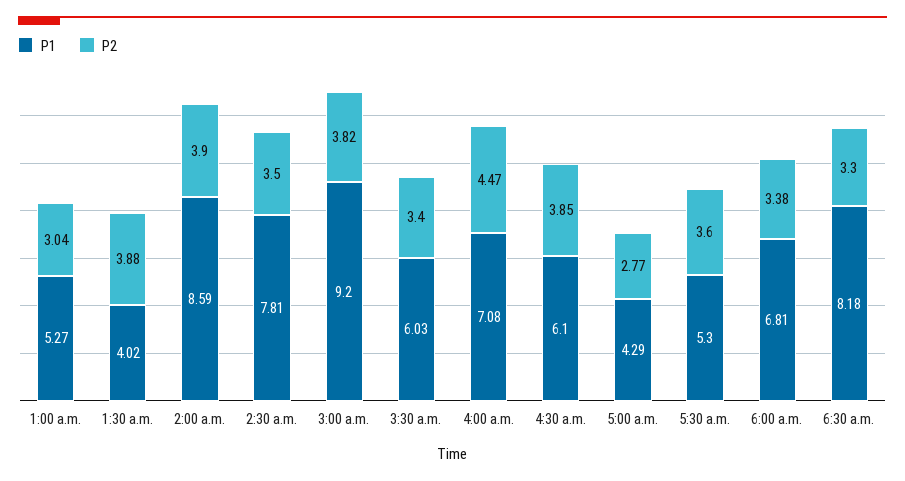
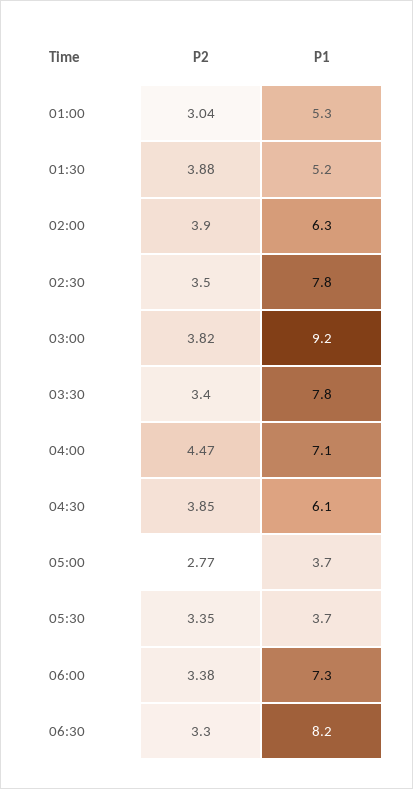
  {
    "P1": {
      "1:00 a.m.": 5.27,
-     "1:30 a.m.": 4.02,
+     "1:30 a.m.": 5.2,
-     "2:00 a.m.": 8.59,
+     "2:00 a.m.": 6.3,
      "2:30 a.m.": 7.81,
      "3:00 a.m.": 9.2,
-     "3:30 a.m.": 6.03,
+     "3:30 a.m.": 7.8,
      "4:00 a.m.": 7.08,
      "4:30 a.m.": 6.1,
-     "5:00 a.m.": 4.29,
+     "5:00 a.m.": 3.7,
-     "5:30 a.m.": 5.3,
+     "5:30 a.m.": 3.7,
-     "6:00 a.m.": 6.81,
+     "6:00 a.m.": 7.3,
      "6:30 a.m.": 8.18
    },
    "P2": {
      "1:00 a.m.": 3.04,
      "1:30 a.m.": 3.88,
      "2:00 a.m.": 3.9,
      "2:30 a.m.": 3.5,
      "3:00 a.m.": 3.82,
      "3:30 a.m.": 3.4,
      "4:00 a.m.": 4.47,
      "4:30 a.m.": 3.85,
      "5:00 a.m.": 2.77,
-     "5:30 a.m.": 3.6,
+     "5:30 a.m.": 3.35,
      "6:00 a.m.": 3.38,
      "6:30 a.m.": 3.3
    }
  }

